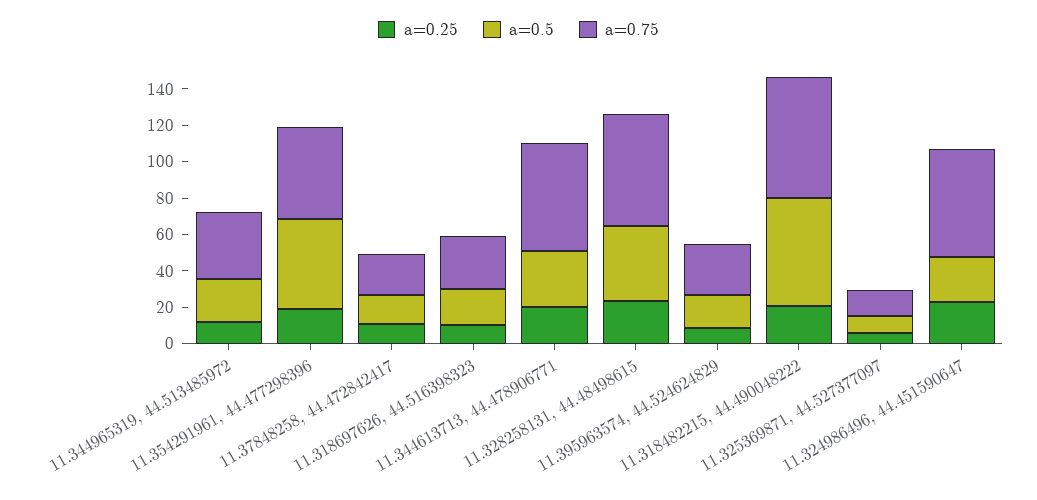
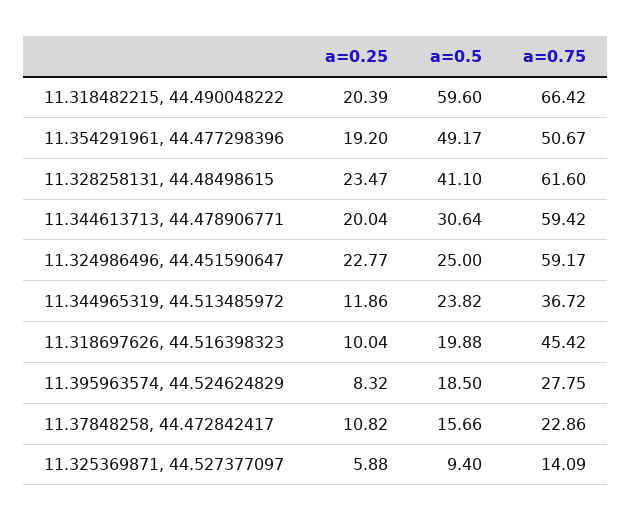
  {
    "a=0.25": {
      "11.344965319, 44.513485972": 11.86,
      "11.354291961, 44.477298396": 19.2,
      "11.37848258, 44.472842417": 10.82,
      "11.318697626, 44.516398323": 10.04,
      "11.344613713, 44.478906771": 20.04,
      "11.328258131, 44.48498615": 23.47,
      "11.395963574, 44.524624829": 8.32,
      "11.318482215, 44.490048222": 20.39,
      "11.325369871, 44.527377097": 5.88,
      "11.324986496, 44.451590647": 22.77
    },
    "a=0.5": {
      "11.344965319, 44.513485972": 23.82,
      "11.354291961, 44.477298396": 49.17,
      "11.37848258, 44.472842417": 15.66,
      "11.318697626, 44.516398323": 19.88,
      "11.344613713, 44.478906771": 30.64,
      "11.328258131, 44.48498615": 41.1,
      "11.395963574, 44.524624829": 18.5,
      "11.318482215, 44.490048222": 59.6,
      "11.325369871, 44.527377097": 9.4,
      "11.324986496, 44.451590647": 25
    },
    "a=0.75": {
      "11.344965319, 44.513485972": 36.72,
      "11.354291961, 44.477298396": 50.67,
      "11.37848258, 44.472842417": 22.86,
-     "11.318697626, 44.516398323": 30,
+     "11.318697626, 44.516398323": 45.42,
      "11.344613713, 44.478906771": 59.42,
      "11.328258131, 44.48498615": 61.6,
      "11.395963574, 44.524624829": 27.75,
      "11.318482215, 44.490048222": 66.42,
      "11.325369871, 44.527377097": 14.09,
      "11.324986496, 44.451590647": 59.17
    }
  }

